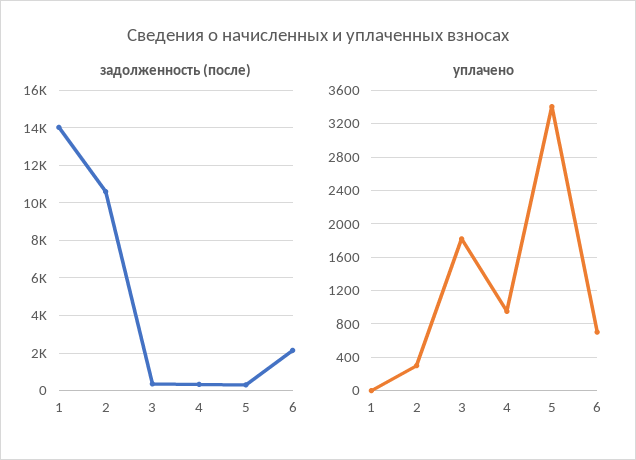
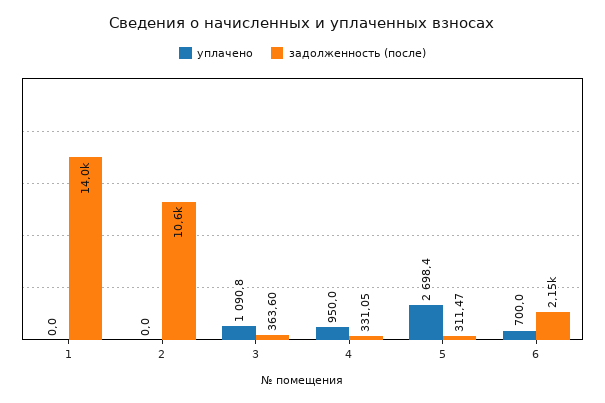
  {
    "задолженность (после)": {
      "1": 14000,
      "2": 10600,
      "3": 363.6,
      "4": 331.05,
      "5": 311.47,
      "6": 2150
    },
    "уплачено": {
      "1": 0,
-     "2": 300,
+     "2": 0,
-     "3": 1800,
+     "3": 1090.8,
      "4": 950,
-     "5": 3400,
+     "5": 2698.4,
      "6": 700
    }
  }

